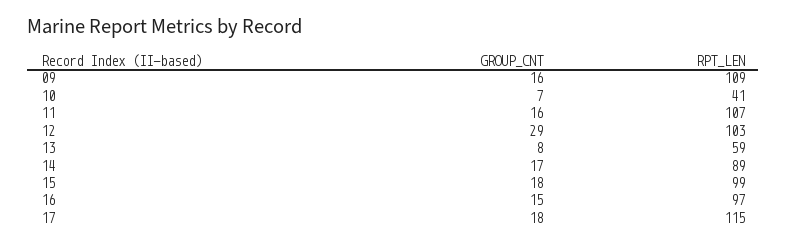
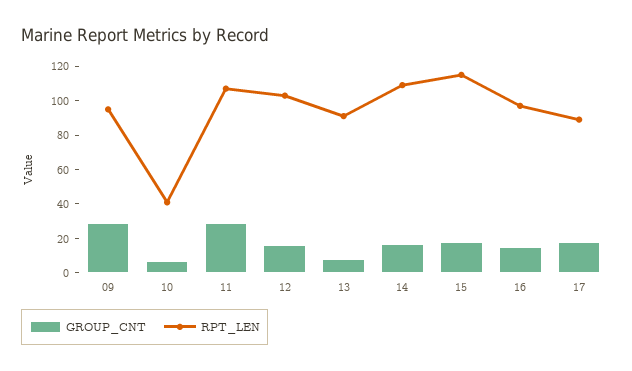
  {
    "GROUP_CNT": {
-     "09": 16,
+     "09": 30,
      "10": 7,
-     "11": 16,
+     "11": 30,
-     "12": 29,
+     "12": 15,
      "13": 8,
      "14": 17,
      "15": 18,
      "16": 15,
      "17": 18
    },
    "RPT_LEN": {
-     "09": 109,
+     "09": 95,
      "10": 41,
      "11": 107,
      "12": 103,
-     "13": 59,
+     "13": 90,
-     "14": 89,
+     "14": 110,
-     "15": 99,
+     "15": 115,
      "16": 97,
-     "17": 115
+     "17": 90
    }
  }

